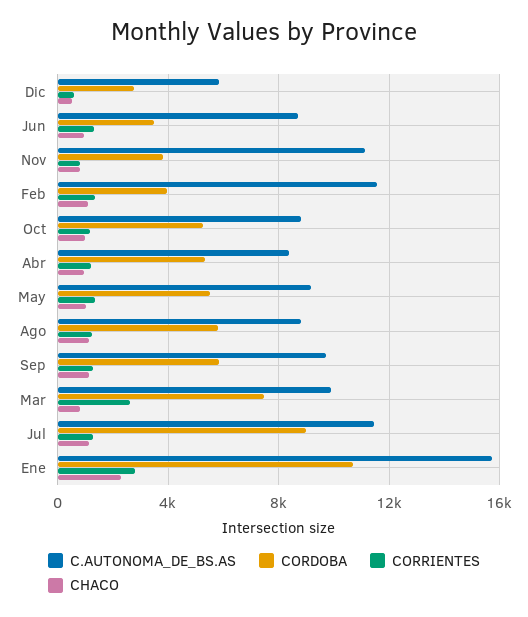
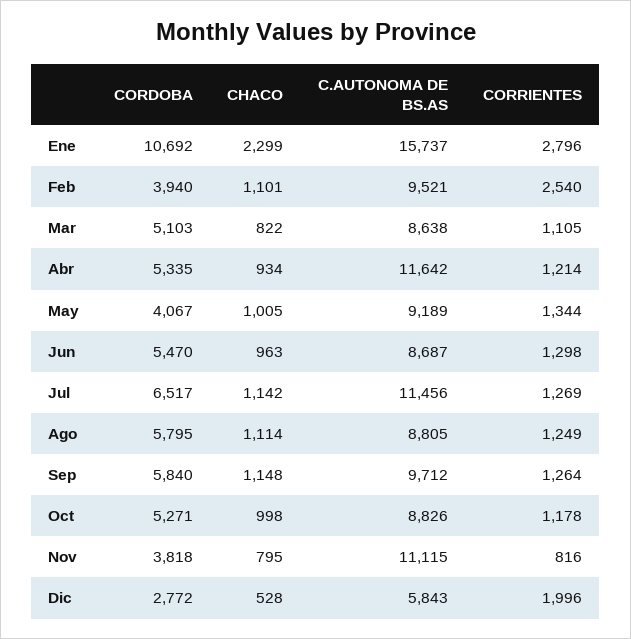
  {
    "C.AUTONOMA_DE_BS.AS": {
      "Dic": 5843,
      "Jun": 8687,
      "Nov": 11115,
-     "Feb": 11500,
+     "Feb": 9521,
      "Oct": 8826,
-     "Abr": 8500,
+     "Abr": 11642,
      "May": 9189,
      "Ago": 8805,
      "Sep": 9712,
-     "Mar": 10000,
+     "Mar": 8638,
      "Jul": 11456,
      "Ene": 15737
    },
    "CORDOBA": {
      "Dic": 2772,
-     "Jun": 3500,
+     "Jun": 5470,
      "Nov": 3818,
      "Feb": 3940,
      "Oct": 5271,
      "Abr": 5335,
-     "May": 5500,
+     "May": 4067,
      "Ago": 5795,
      "Sep": 5840,
-     "Mar": 7500,
+     "Mar": 5103,
-     "Jul": 9000,
+     "Jul": 6517,
      "Ene": 10692
    },
    "CORRIENTES": {
-     "Dic": 500,
+     "Dic": 1996,
      "Jun": 1298,
      "Nov": 816,
-     "Feb": 1500,
+     "Feb": 2540,
      "Oct": 1178,
      "Abr": 1214,
      "May": 1344,
      "Ago": 1249,
      "Sep": 1264,
-     "Mar": 2500,
+     "Mar": 1105,
      "Jul": 1269,
      "Ene": 2796
    },
    "CHACO": {
      "Dic": 528,
      "Jun": 963,
      "Nov": 795,
      "Feb": 1101,
      "Oct": 998,
      "Abr": 934,
      "May": 1005,
      "Ago": 1114,
      "Sep": 1148,
      "Mar": 822,
      "Jul": 1142,
      "Ene": 2299
    }
  }

